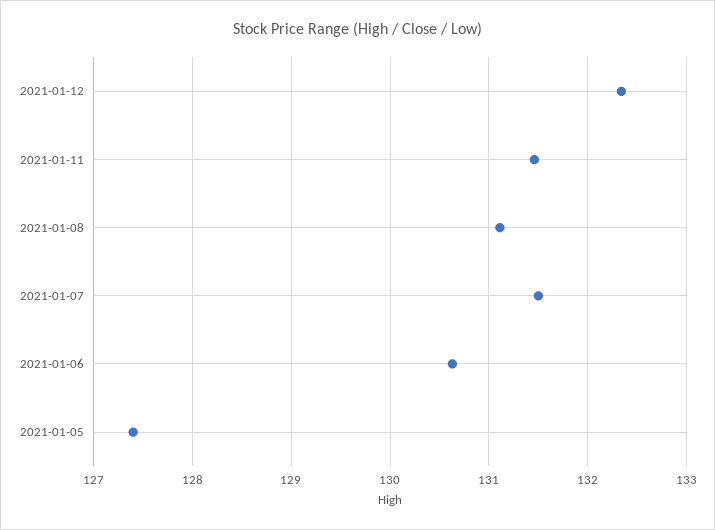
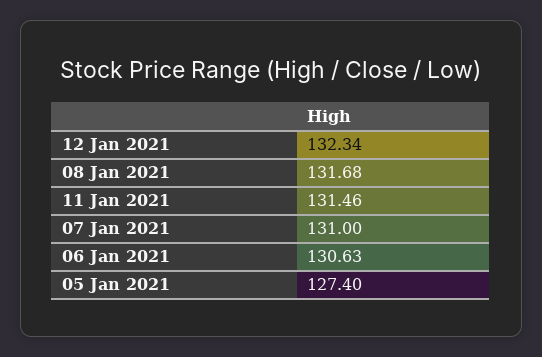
  {
    "2021-01-12": 132.34,
    "2021-01-11": 131.46,
-   "2021-01-08": 131.1,
+   "2021-01-08": 131.68,
-   "2021-01-07": 131.5,
+   "2021-01-07": 131,
    "2021-01-06": 130.63,
    "2021-01-05": 127.4
  }

